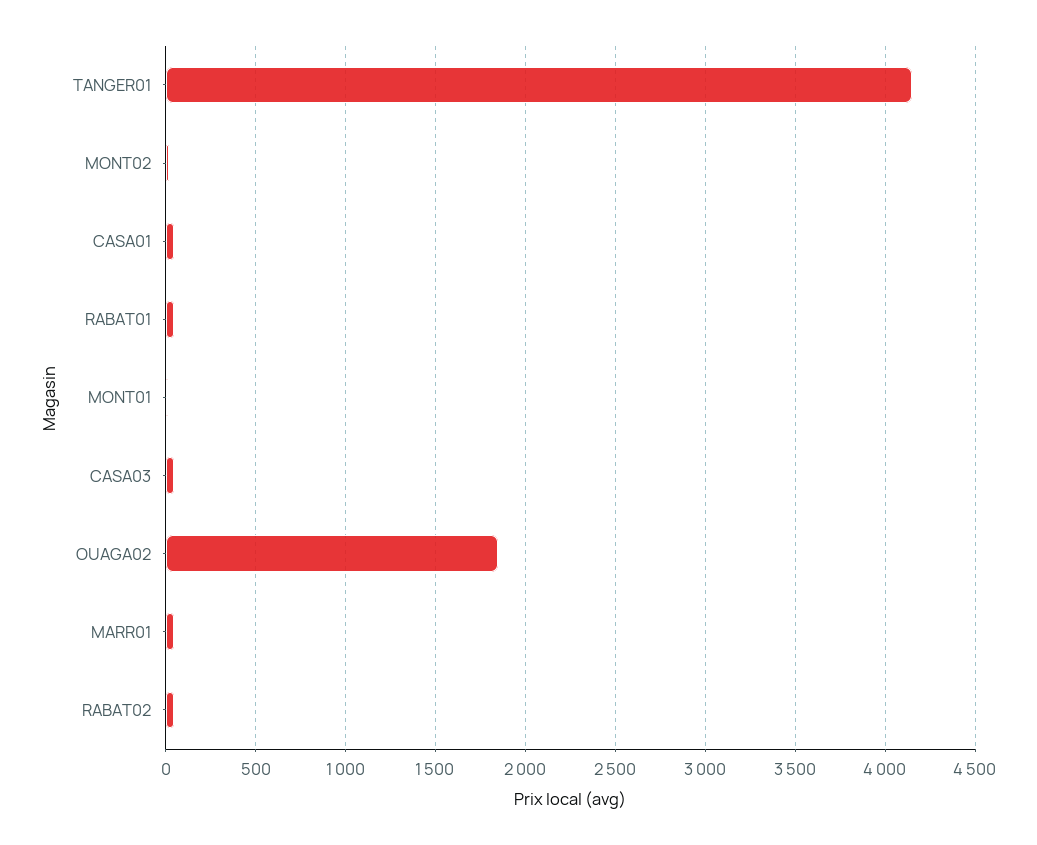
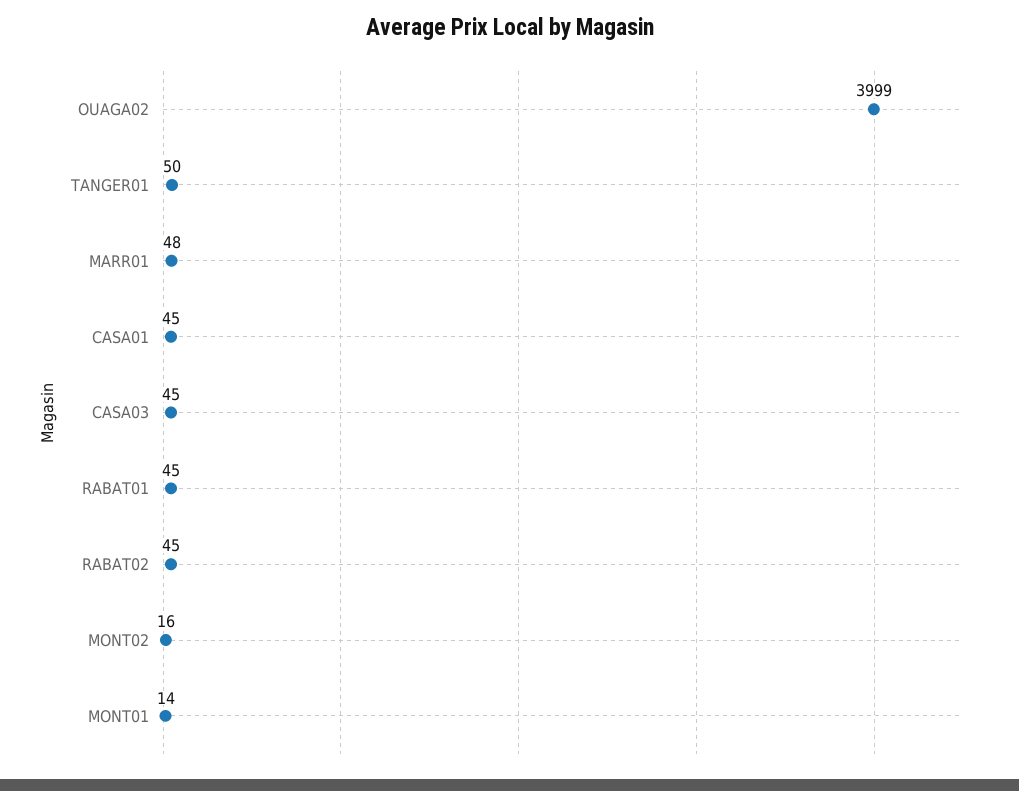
  {
-   "TANGER01": 4150,
+   "TANGER01": 50,
    "MONT02": 16,
    "CASA01": 45,
    "RABAT01": 45,
    "MONT01": 14,
    "CASA03": 45,
-   "OUAGA02": 1850,
+   "OUAGA02": 3999,
    "MARR01": 48,
    "RABAT02": 45
  }

